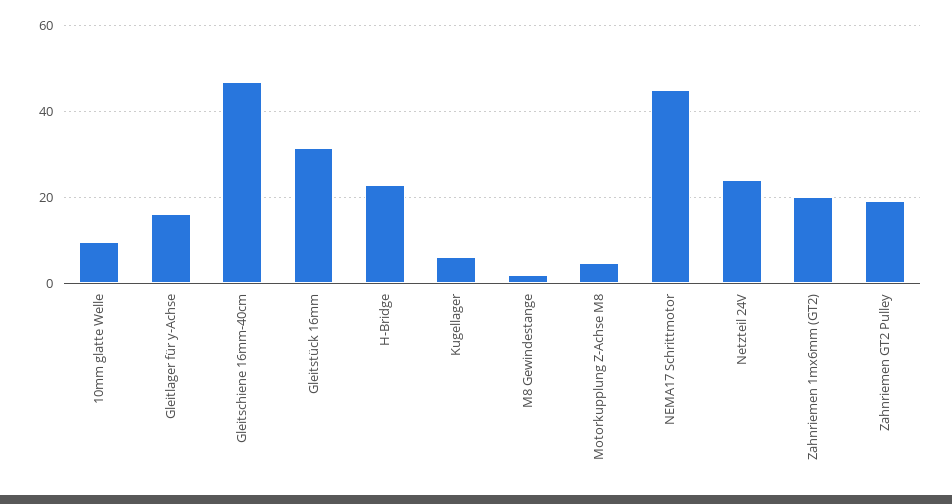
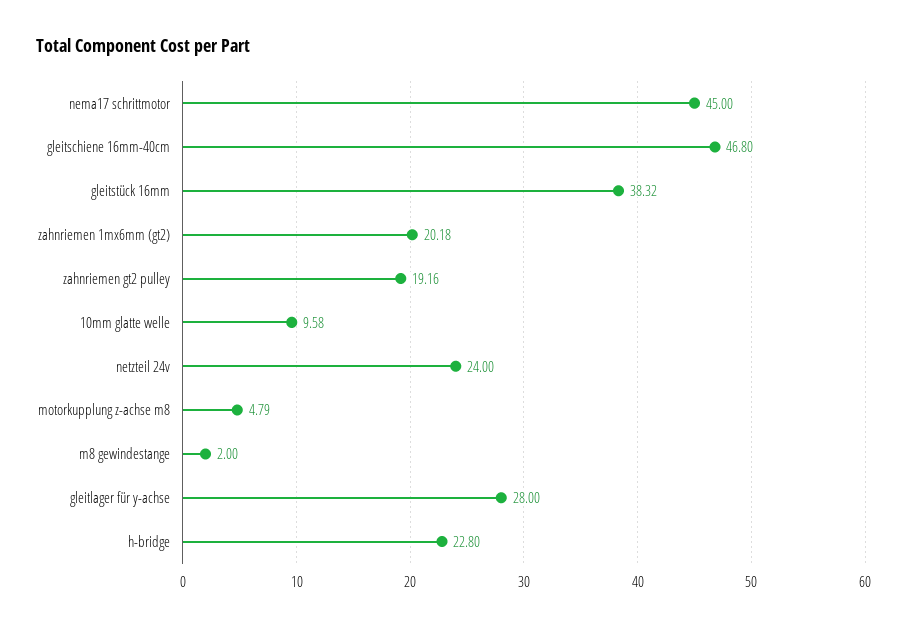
  {
    "10mm glatte Welle": 9.58,
-   "Gleitlager für y-Achse": 16,
+   "Gleitlager für y-Achse": 28,
    "Gleitschiene 16mm-40cm": 46.8,
-   "Gleitstück 16mm": 32,
+   "Gleitstück 16mm": 38.32,
    "H-Bridge": 22.8,
-   "Kugellager": 6,
    "M8 Gewindestange": 2,
    "Motorkupplung Z-Achse M8": 4.79,
    "NEMA17 Schrittmotor": 45,
    "Netzteil 24V": 24,
    "Zahnriemen 1mx6mm (GT2)": 20.18,
    "Zahnriemen GT2 Pulley": 19.16
  }

